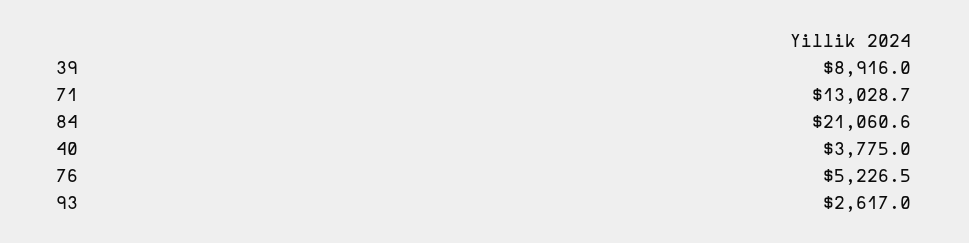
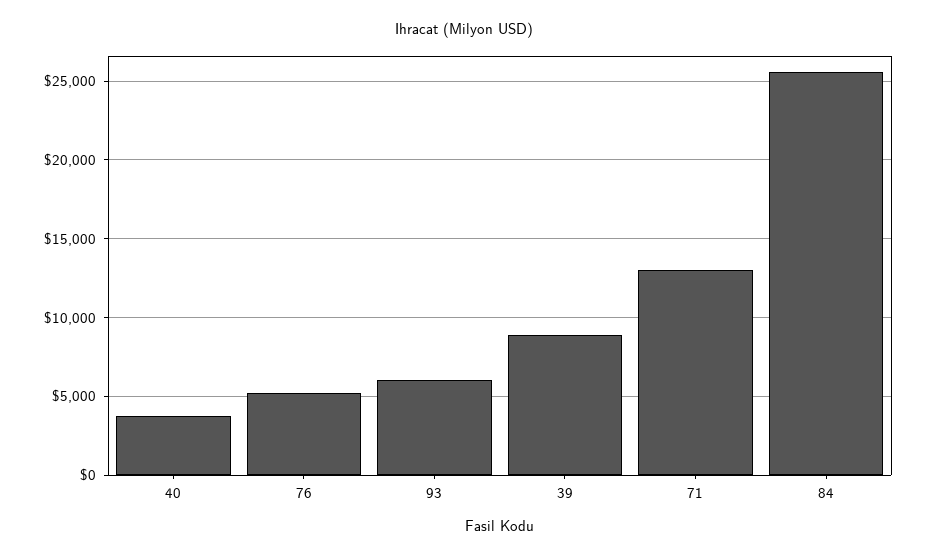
  {
    "39": 8916,
    "71": 13028.7,
-   "84": 21060.6,
+   "84": 25500,
    "40": 3775,
    "76": 5226.5,
-   "93": 2617
+   "93": 6000
  }

